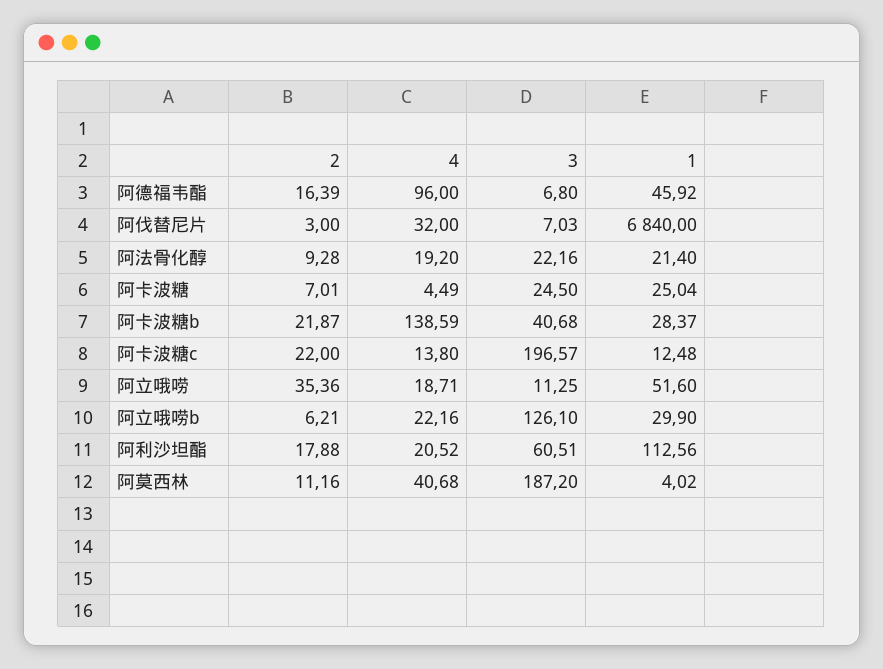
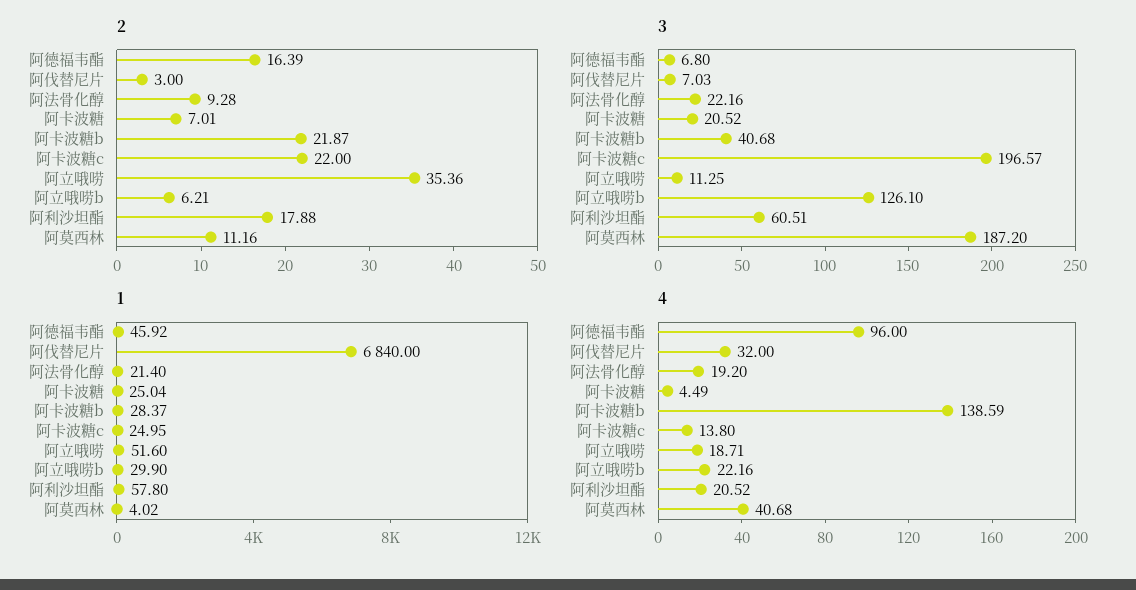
  {
    "2": {
      "阿德福韦酯": 16.39,
      "阿伐替尼片": 3,
      "阿法骨化醇": 9.28,
      "阿卡波糖": 7.01,
      "阿卡波糖b": 21.87,
      "阿卡波糖c": 22,
      "阿立哦唠": 35.36,
      "阿立哦唠b": 6.21,
      "阿利沙坦酯": 17.88,
      "阿莫西林": 11.16
    },
    "4": {
      "阿德福韦酯": 96,
      "阿伐替尼片": 32,
      "阿法骨化醇": 19.2,
      "阿卡波糖": 4.49,
      "阿卡波糖b": 138.59,
      "阿卡波糖c": 13.8,
      "阿立哦唠": 18.71,
      "阿立哦唠b": 22.16,
      "阿利沙坦酯": 20.52,
      "阿莫西林": 40.68
    },
    "3": {
      "阿德福韦酯": 6.8,
      "阿伐替尼片": 7.03,
      "阿法骨化醇": 22.16,
-     "阿卡波糖": 24.5,
+     "阿卡波糖": 20.52,
      "阿卡波糖b": 40.68,
      "阿卡波糖c": 196.57,
      "阿立哦唠": 11.25,
      "阿立哦唠b": 126.1,
      "阿利沙坦酯": 60.51,
      "阿莫西林": 187.2
    },
    "1": {
      "阿德福韦酯": 45.92,
      "阿伐替尼片": 6840,
      "阿法骨化醇": 21.4,
      "阿卡波糖": 25.04,
      "阿卡波糖b": 28.37,
-     "阿卡波糖c": 12.48,
+     "阿卡波糖c": 24.95,
      "阿立哦唠": 51.6,
      "阿立哦唠b": 29.9,
-     "阿利沙坦酯": 112.56,
+     "阿利沙坦酯": 57.8,
      "阿莫西林": 4.02
    }
  }

